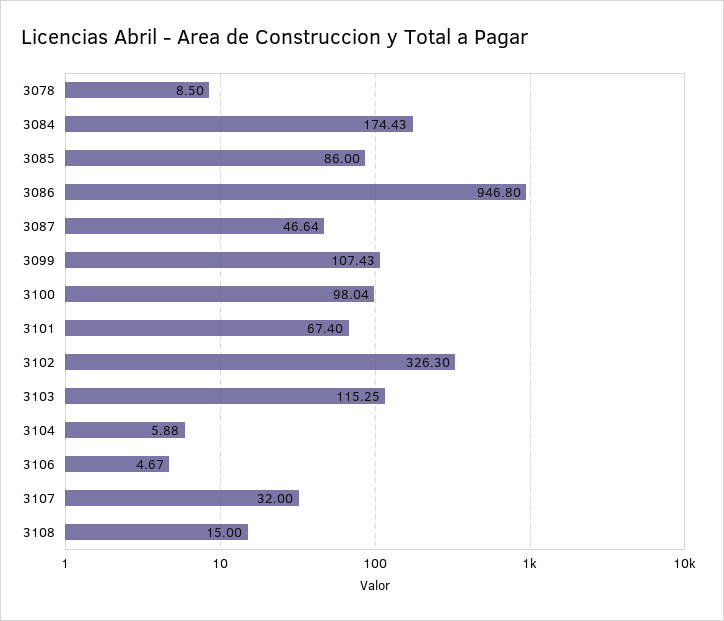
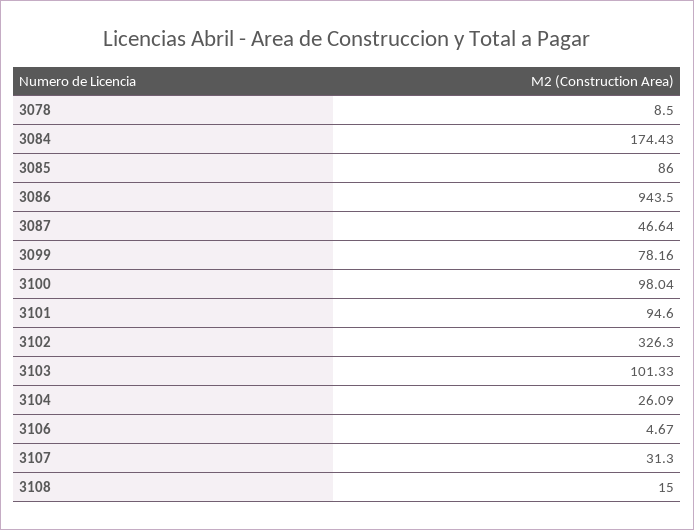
  {
    "3078": 8.5,
    "3084": 174.43,
    "3085": 86,
-   "3086": 946.8,
+   "3086": 943.5,
    "3087": 46.64,
-   "3099": 107.43,
+   "3099": 78.16,
    "3100": 98.04,
-   "3101": 67.4,
+   "3101": 94.6,
    "3102": 326.3,
-   "3103": 115.25,
+   "3103": 101.33,
-   "3104": 5.88,
+   "3104": 26.09,
    "3106": 4.67,
-   "3107": 32,
+   "3107": 31.3,
    "3108": 15
  }

